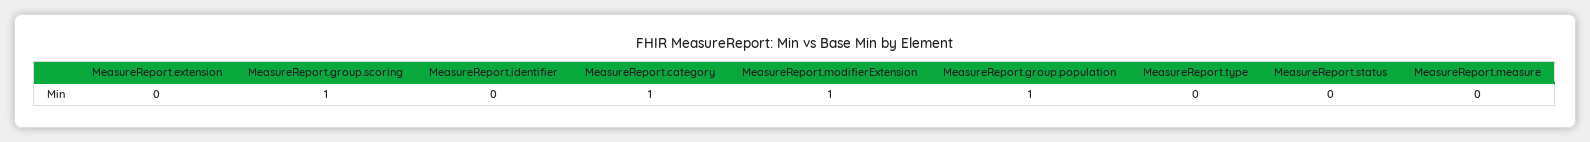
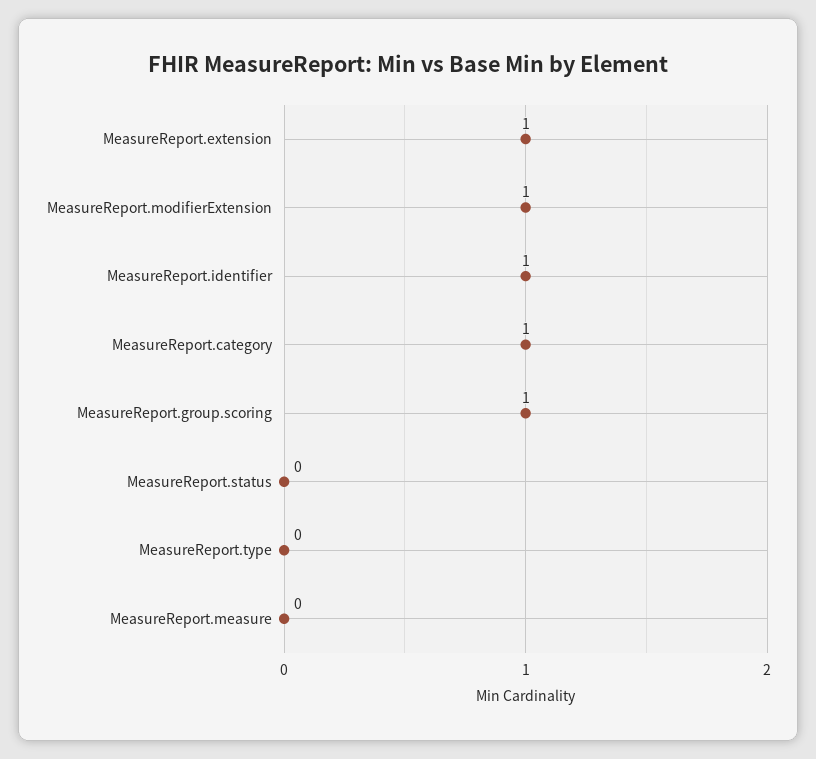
  {
-   "MeasureReport.extension": 0,
+   "MeasureReport.extension": 1,
    "MeasureReport.group.scoring": 1,
-   "MeasureReport.identifier": 0,
+   "MeasureReport.identifier": 1,
    "MeasureReport.category": 1,
    "MeasureReport.modifierExtension": 1,
-   "MeasureReport.group.population": 1,
    "MeasureReport.type": 0,
    "MeasureReport.status": 0,
    "MeasureReport.measure": 0
  }

